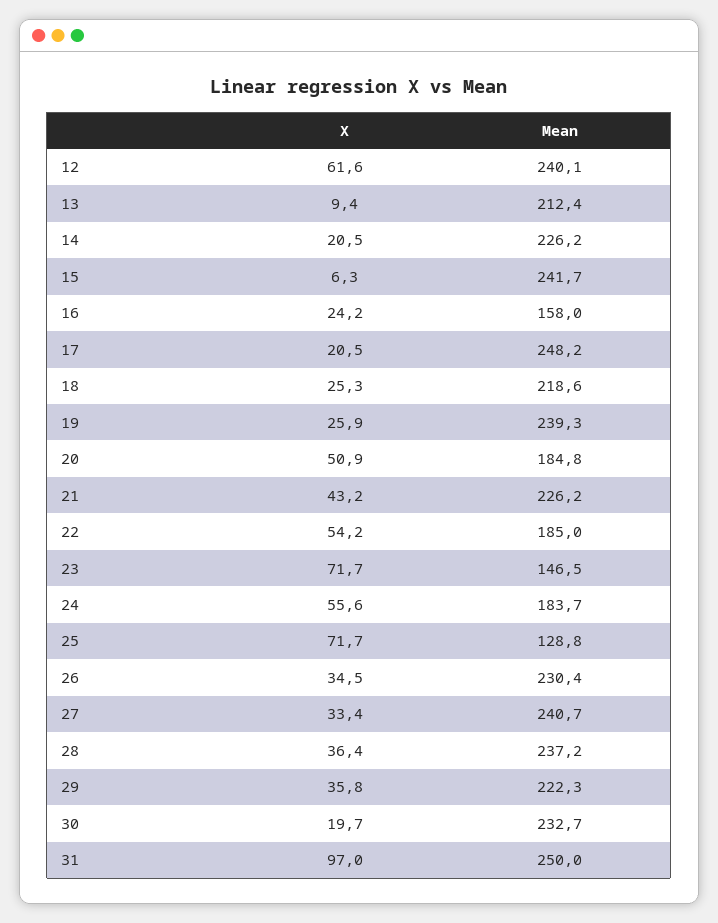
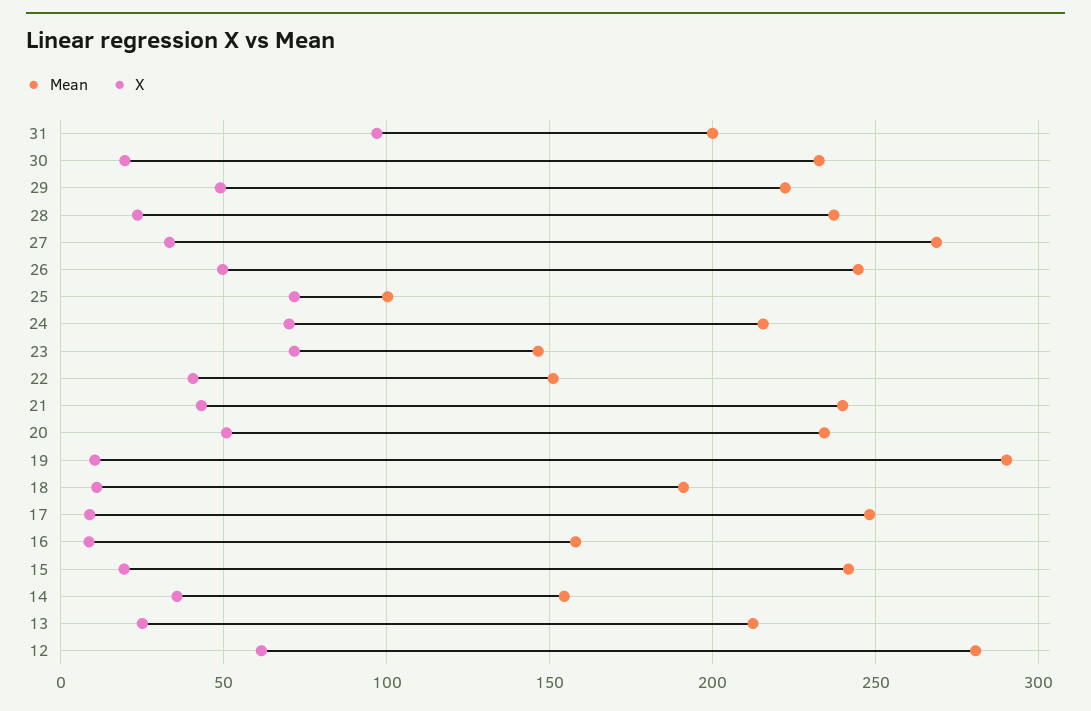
  {
    "X": {
      "12": 61.6,
-     "13": 9.4,
+     "13": 25,
-     "14": 20.5,
+     "14": 35,
-     "15": 6.3,
+     "15": 20,
-     "16": 24.2,
+     "16": 10,
-     "17": 20.5,
+     "17": 10,
-     "18": 25.3,
+     "18": 10,
-     "19": 25.9,
+     "19": 10,
      "20": 50.9,
      "21": 43.2,
-     "22": 54.2,
+     "22": 40,
      "23": 71.7,
-     "24": 55.6,
+     "24": 70,
      "25": 71.7,
-     "26": 34.5,
+     "26": 50,
      "27": 33.4,
-     "28": 36.4,
+     "28": 25,
-     "29": 35.8,
+     "29": 50,
      "30": 19.7,
      "31": 97
    },
    "Mean": {
-     "12": 240.1,
+     "12": 280,
      "13": 212.4,
-     "14": 226.2,
+     "14": 155,
      "15": 241.7,
      "16": 158,
      "17": 248.2,
-     "18": 218.6,
+     "18": 190,
-     "19": 239.3,
+     "19": 290,
-     "20": 184.8,
+     "20": 235,
-     "21": 226.2,
+     "21": 240,
-     "22": 185,
+     "22": 150,
      "23": 146.5,
-     "24": 183.7,
+     "24": 215,
-     "25": 128.8,
+     "25": 100,
-     "26": 230.4,
+     "26": 245,
-     "27": 240.7,
+     "27": 270,
      "28": 237.2,
      "29": 222.3,
      "30": 232.7,
-     "31": 250
+     "31": 200
    }
  }

